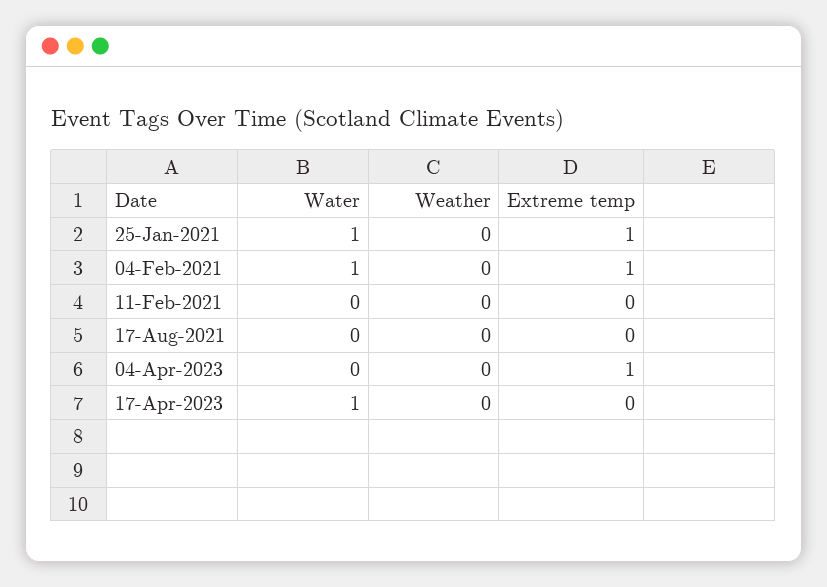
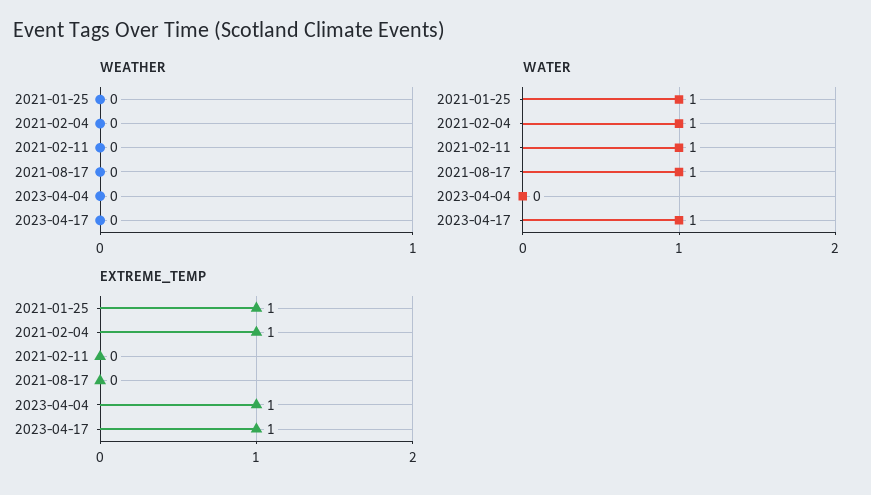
  {
    "Water": {
      "25-Jan-2021": 1,
      "04-Feb-2021": 1,
-     "11-Feb-2021": 0,
+     "11-Feb-2021": 1,
-     "17-Aug-2021": 0,
+     "17-Aug-2021": 1,
      "04-Apr-2023": 0,
      "17-Apr-2023": 1
    },
    "Weather": {
      "25-Jan-2021": 0,
      "04-Feb-2021": 0,
      "11-Feb-2021": 0,
      "17-Aug-2021": 0,
      "04-Apr-2023": 0,
      "17-Apr-2023": 0
    },
    "Extreme temp": {
      "25-Jan-2021": 1,
      "04-Feb-2021": 1,
      "11-Feb-2021": 0,
      "17-Aug-2021": 0,
      "04-Apr-2023": 1,
-     "17-Apr-2023": 0
+     "17-Apr-2023": 1
    }
  }

